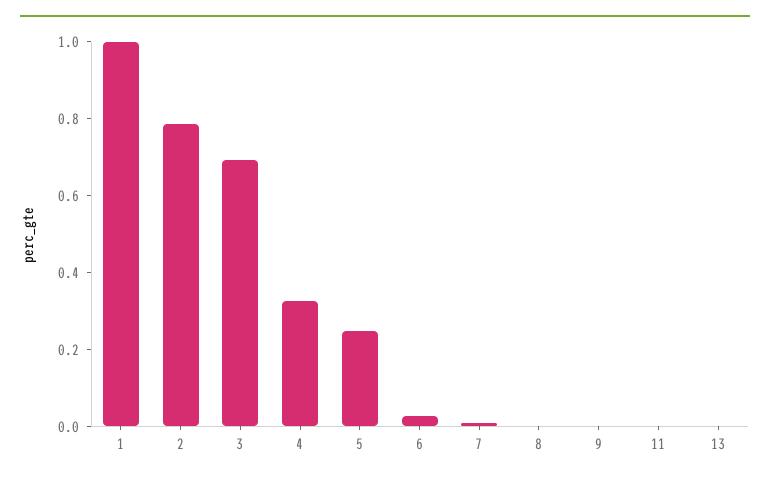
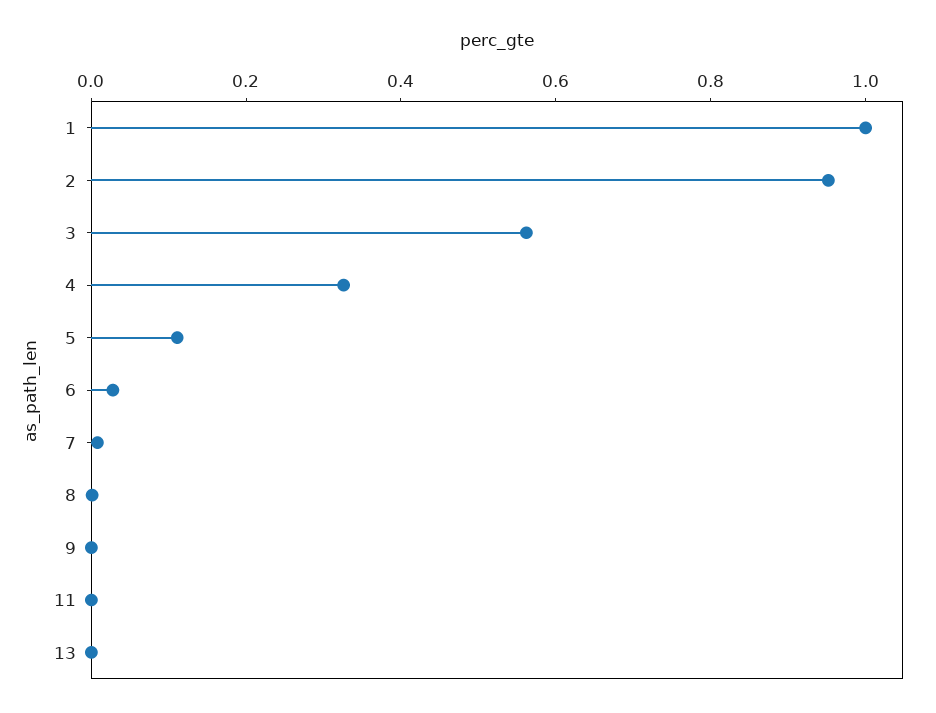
  {
    "1": 1,
-   "2": 0.8,
+   "2": 0.95,
-   "3": 0.7,
+   "3": 0.55,
    "4": 0.35,
-   "5": 0.25,
+   "5": 0.1,
    "6": 0.05,
    "7": 0,
    "8": 0,
    "9": 0,
    "11": 0,
    "13": 0
  }

